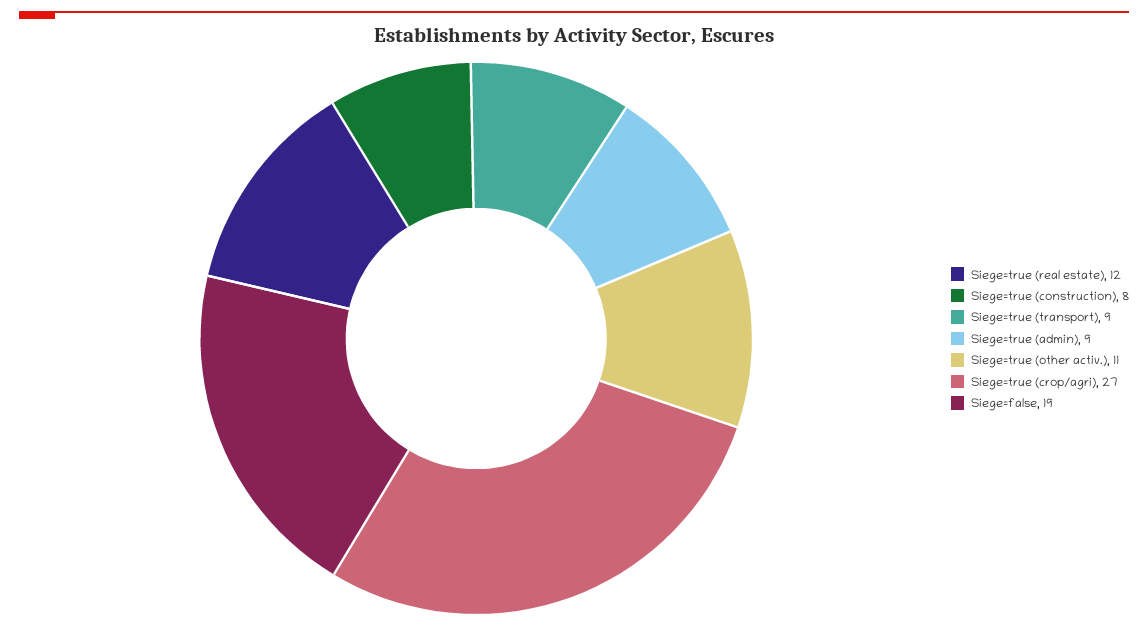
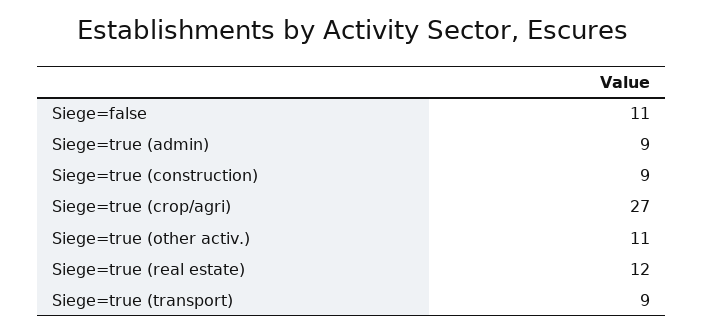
  {
    "Siege=true (real estate)": 12,
-   "Siege=true (construction)": 8,
+   "Siege=true (construction)": 9,
    "Siege=true (transport)": 9,
    "Siege=true (admin)": 9,
    "Siege=true (other activ.)": 11,
    "Siege=true (crop/agri)": 27,
-   "Siege=false": 19
+   "Siege=false": 11
  }

